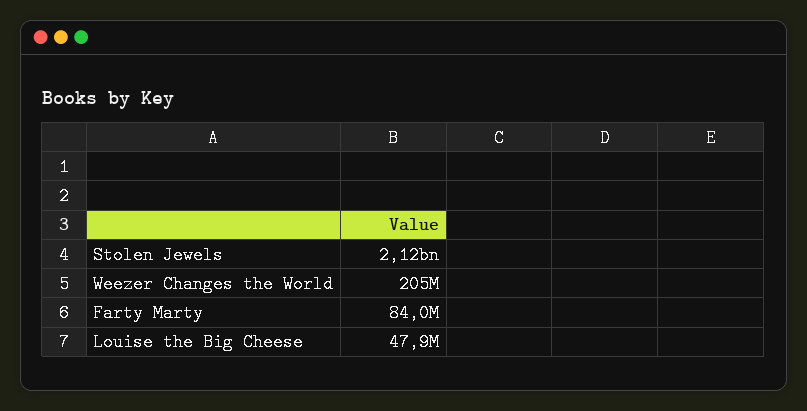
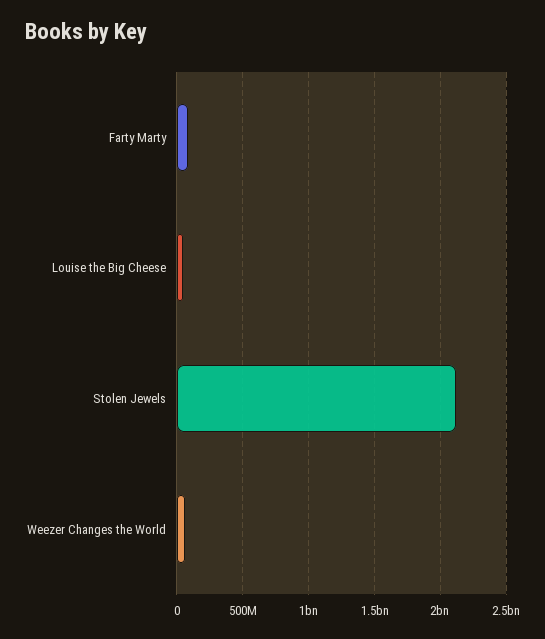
  {
    "Stolen Jewels": 2120000000,
-   "Weezer Changes the World": 205000000,
+   "Weezer Changes the World": 50000000,
    "Farty Marty": 84000000,
    "Louise the Big Cheese": 47900000
  }

